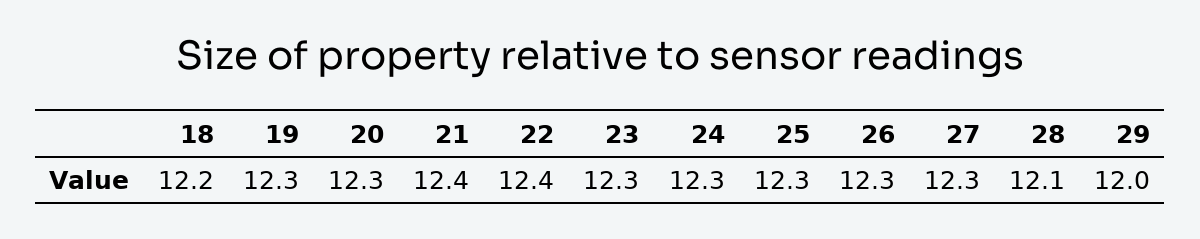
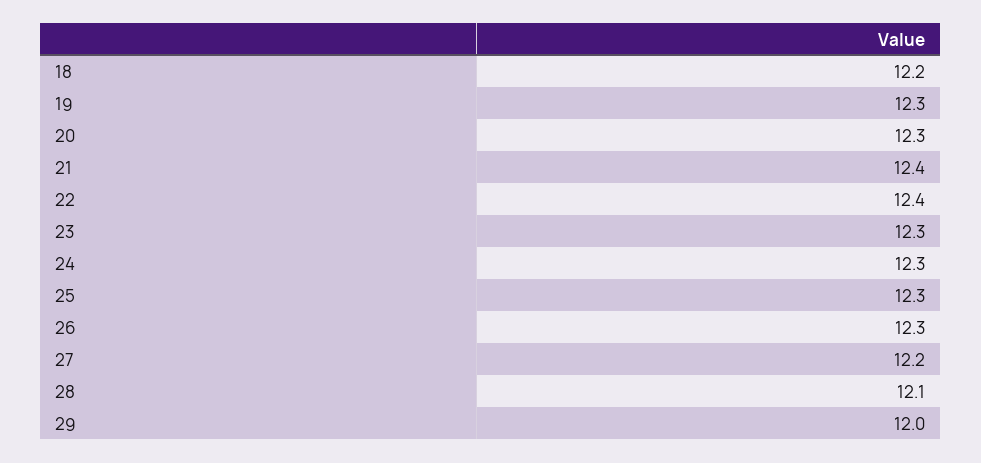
  {
    "18": 12.2,
    "19": 12.3,
    "20": 12.3,
    "21": 12.4,
    "22": 12.4,
    "23": 12.3,
    "24": 12.3,
    "25": 12.3,
    "26": 12.3,
-   "27": 12.3,
+   "27": 12.2,
    "28": 12.1,
    "29": 12
  }

